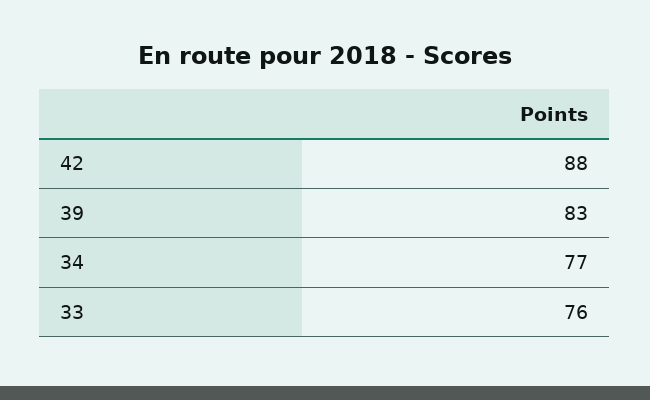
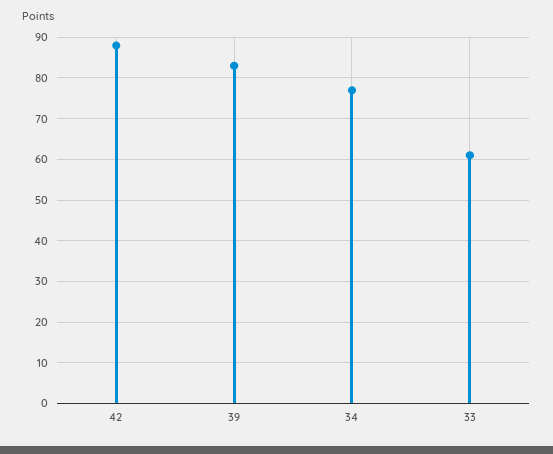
  {
    "42": 88,
    "39": 83,
    "34": 77,
-   "33": 76
+   "33": 60
  }

